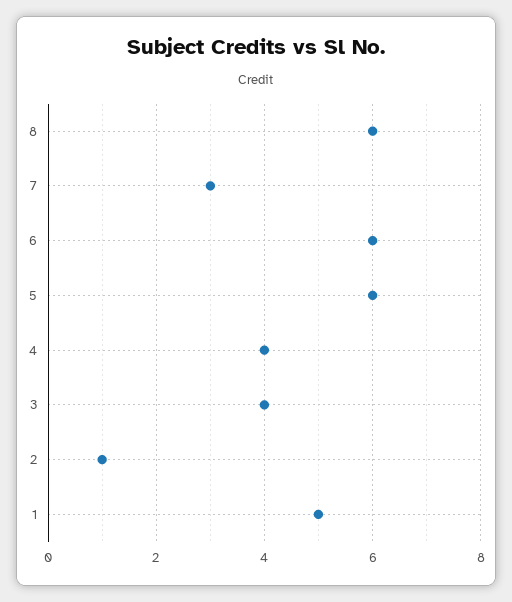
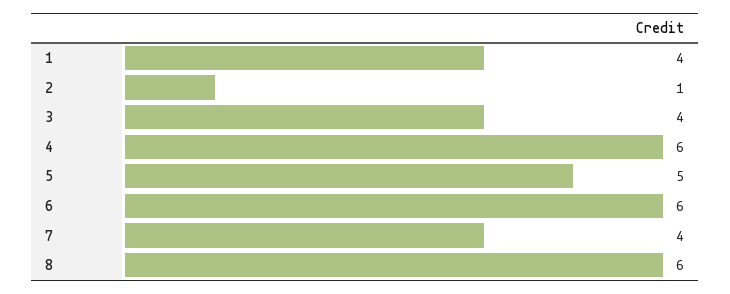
  {
    "8": 6,
-   "7": 3,
+   "7": 4,
    "6": 6,
-   "5": 6,
+   "5": 5,
-   "4": 4,
+   "4": 6,
    "3": 4,
    "2": 1,
-   "1": 5
+   "1": 4
  }

